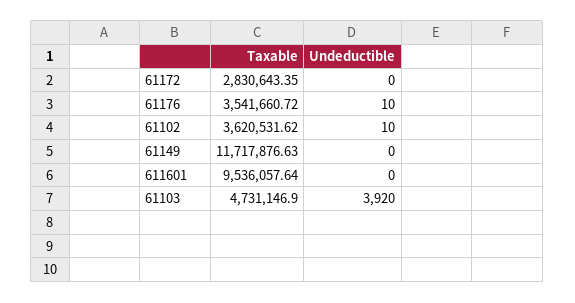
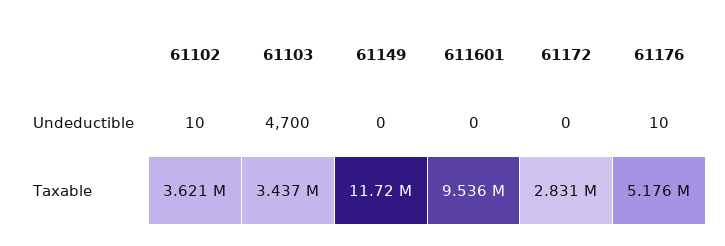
  {
    "Taxable": {
      "61172": 2830643.35,
-     "61176": 3541660.72,
+     "61176": 5176000,
      "61102": 3620531.62,
      "61149": 11717876.63,
      "611601": 9536057.64,
-     "61103": 4731146.9
+     "61103": 3437000
    },
    "Undeductible": {
      "61172": 0,
      "61176": 10,
      "61102": 10,
      "61149": 0,
      "611601": 0,
-     "61103": 3920
+     "61103": 4700
    }
  }

